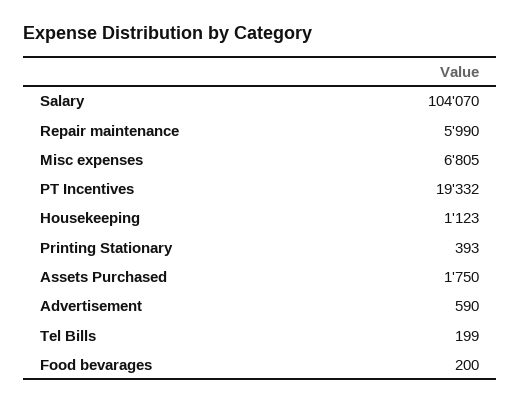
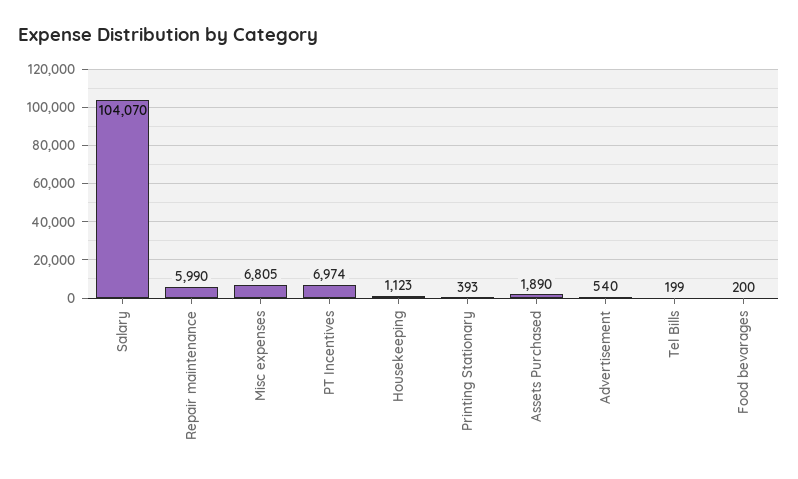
  {
    "Salary": 104070,
    "Repair maintenance": 5990,
    "Misc expenses": 6805,
-   "PT Incentives": 19332,
+   "PT Incentives": 6974,
    "Housekeeping": 1123,
    "Printing Stationary": 393,
-   "Assets Purchased": 1750,
+   "Assets Purchased": 1890,
-   "Advertisement": 590,
+   "Advertisement": 540,
    "Tel Bills": 199,
    "Food bevarages": 200
  }

